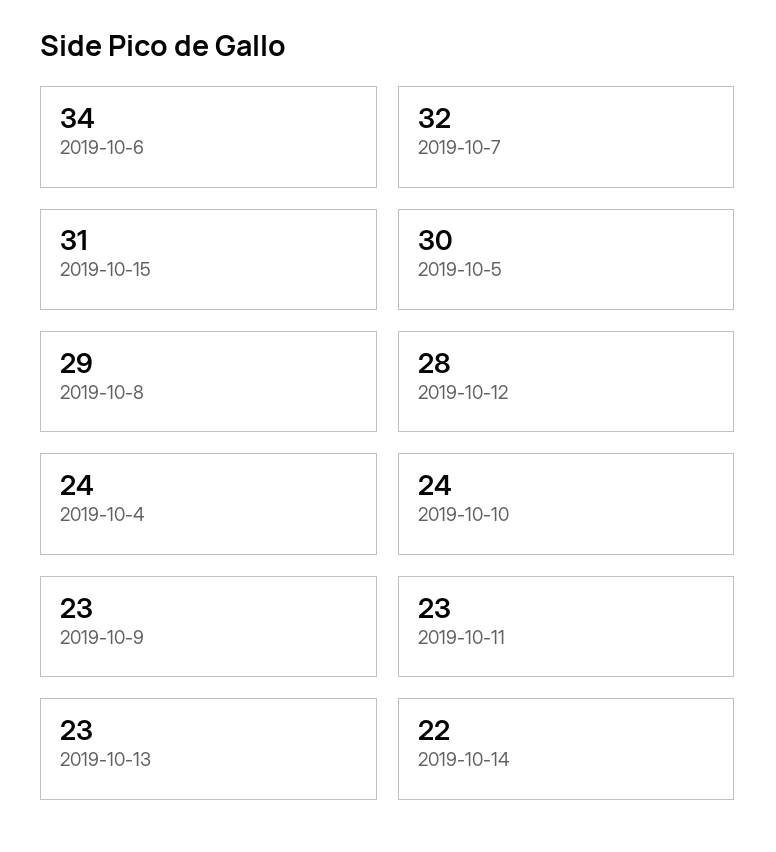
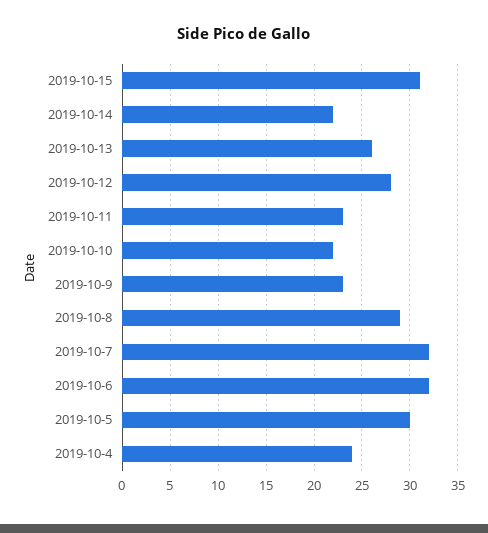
  {
-   "2019-10-6": 34,
+   "2019-10-6": 32,
    "2019-10-7": 32,
    "2019-10-15": 31,
    "2019-10-5": 30,
    "2019-10-8": 29,
    "2019-10-12": 28,
    "2019-10-4": 24,
-   "2019-10-10": 24,
+   "2019-10-10": 22,
    "2019-10-9": 23,
    "2019-10-11": 23,
-   "2019-10-13": 23,
+   "2019-10-13": 26,
    "2019-10-14": 22
  }

